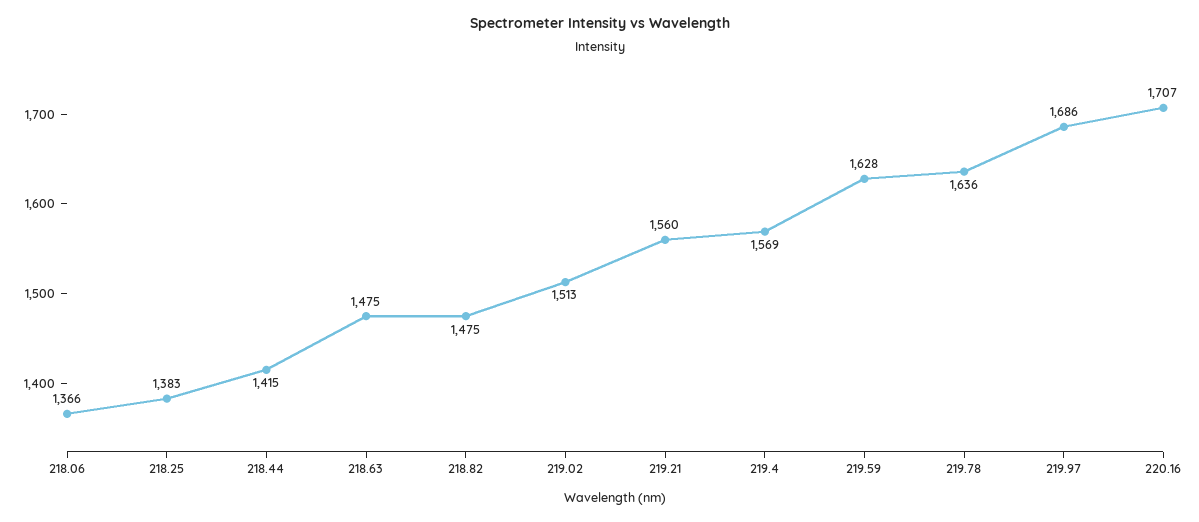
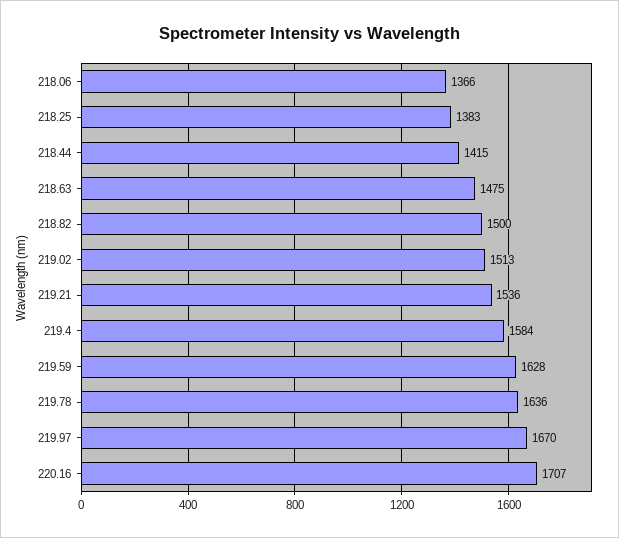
  {
    "218.06": 1366,
    "218.25": 1383,
    "218.44": 1415,
    "218.63": 1475,
-   "218.82": 1475,
+   "218.82": 1500,
    "219.02": 1513,
-   "219.21": 1560,
+   "219.21": 1536,
-   "219.4": 1569,
+   "219.4": 1584,
    "219.59": 1628,
    "219.78": 1636,
-   "219.97": 1686,
+   "219.97": 1670,
    "220.16": 1707
  }

